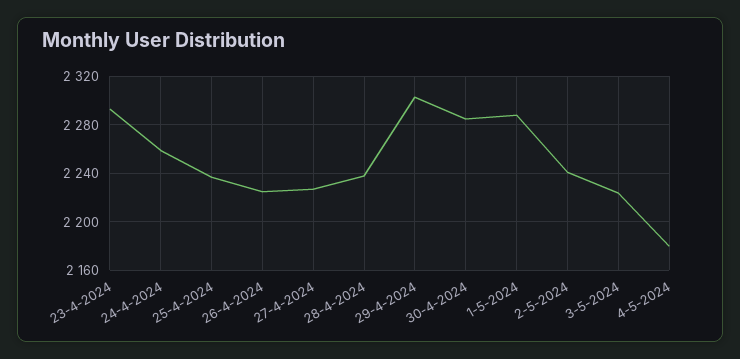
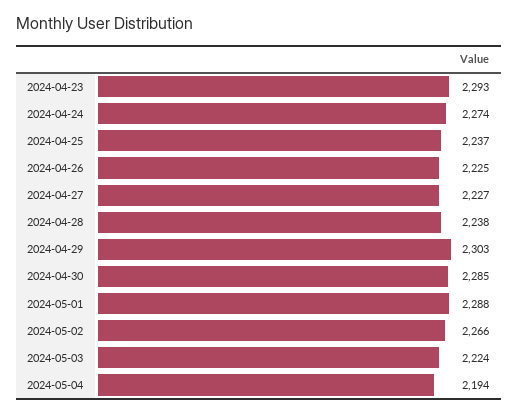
  {
    "23-4-2024": 2293,
-   "24-4-2024": 2260,
+   "24-4-2024": 2274,
    "25-4-2024": 2237,
    "26-4-2024": 2225,
    "27-4-2024": 2227,
    "28-4-2024": 2238,
    "29-4-2024": 2303,
    "30-4-2024": 2285,
    "1-5-2024": 2288,
-   "2-5-2024": 2240,
+   "2-5-2024": 2266,
    "3-5-2024": 2224,
-   "4-5-2024": 2180
+   "4-5-2024": 2194
  }

